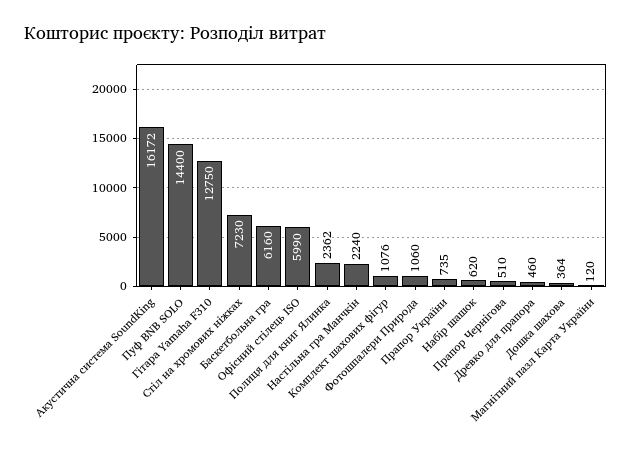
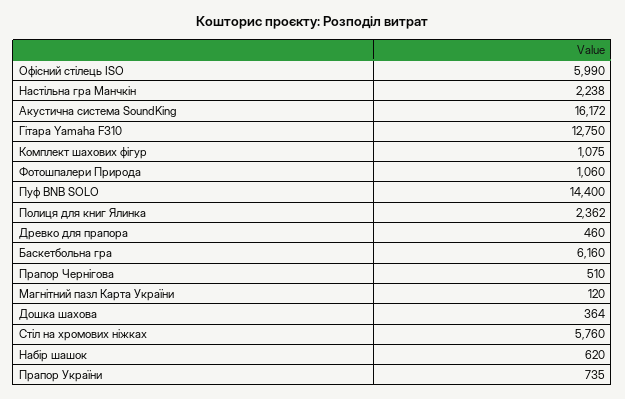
  {
    "Акустична система SoundKing": 16172,
    "Пуф BNB SOLO": 14400,
    "Гітара Yamaha F310": 12750,
-   "Стіл на хромових ніжках": 7230,
+   "Стіл на хромових ніжках": 5760,
    "Баскетбольна гра": 6160,
    "Офісний стілець ISO": 5990,
    "Полиця для книг Ялинка": 2362,
-   "Настільна гра Манчкін": 2240,
+   "Настільна гра Манчкін": 2238,
-   "Комплект шахових фігур": 1076,
+   "Комплект шахових фігур": 1075,
    "Фотошпалери Природа": 1060,
    "Прапор України": 735,
    "Набір шашок": 620,
    "Прапор Чернігова": 510,
    "Древко для прапора": 460,
    "Дошка шахова": 364,
    "Магнітний пазл Карта України": 120
  }

